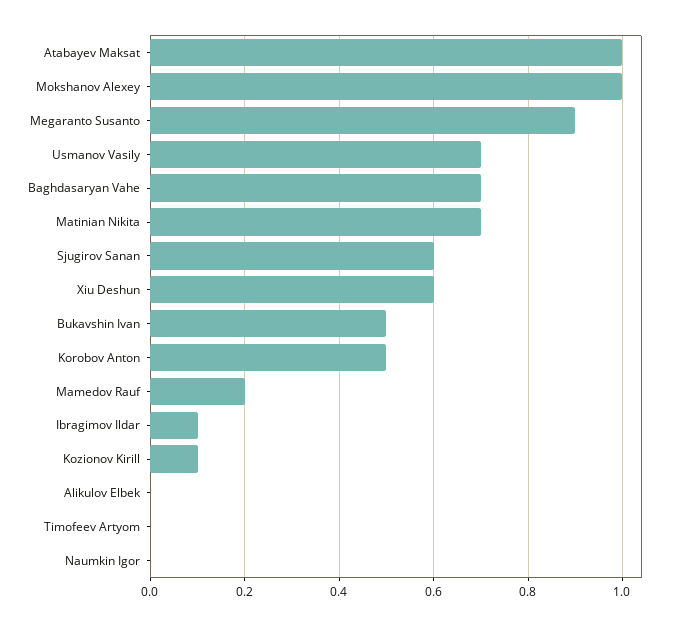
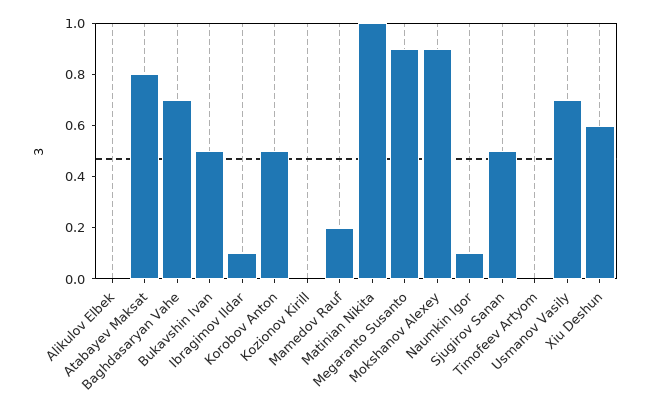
  {
-   "Atabayev Maksat": 1,
+   "Atabayev Maksat": 0.8,
-   "Mokshanov Alexey": 1,
+   "Mokshanov Alexey": 0.9,
    "Megaranto Susanto": 0.9,
    "Usmanov Vasily": 0.7,
    "Baghdasaryan Vahe": 0.7,
-   "Matinian Nikita": 0.7,
+   "Matinian Nikita": 1,
-   "Sjugirov Sanan": 0.6,
+   "Sjugirov Sanan": 0.5,
    "Xiu Deshun": 0.6,
    "Bukavshin Ivan": 0.5,
    "Korobov Anton": 0.5,
    "Mamedov Rauf": 0.2,
    "Ibragimov Ildar": 0.1,
-   "Kozionov Kirill": 0.1,
+   "Kozionov Kirill": 0,
    "Alikulov Elbek": 0,
    "Timofeev Artyom": 0,
-   "Naumkin Igor": 0
+   "Naumkin Igor": 0.1
  }

